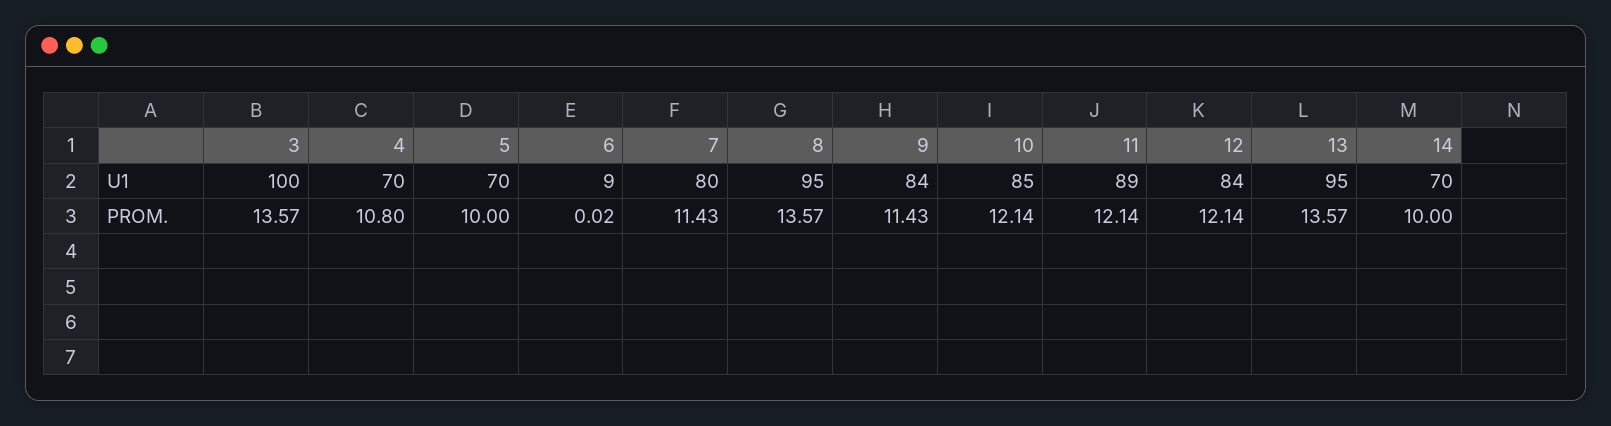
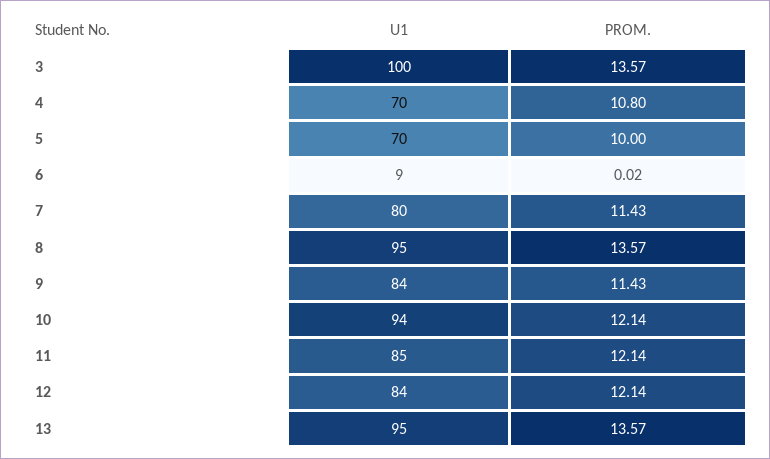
  {
    "3": {
      "U1": 100,
      "PROM.": 13.57
    },
    "4": {
      "U1": 70,
      "PROM.": 10.8
    },
    "5": {
      "U1": 70,
      "PROM.": 10
    },
    "6": {
      "U1": 9,
      "PROM.": 0.02
    },
    "7": {
      "U1": 80,
      "PROM.": 11.43
    },
    "8": {
      "U1": 95,
      "PROM.": 13.57
    },
    "9": {
      "U1": 84,
      "PROM.": 11.43
    },
    "10": {
-     "U1": 85,
+     "U1": 94,
      "PROM.": 12.14
    },
    "11": {
-     "U1": 89,
+     "U1": 85,
      "PROM.": 12.14
    },
    "12": {
      "U1": 84,
      "PROM.": 12.14
    },
    "13": {
      "U1": 95,
      "PROM.": 13.57
-   },
+   }
-   "14": {
-     "U1": 70,
-     "PROM.": 10
-   }
  }

